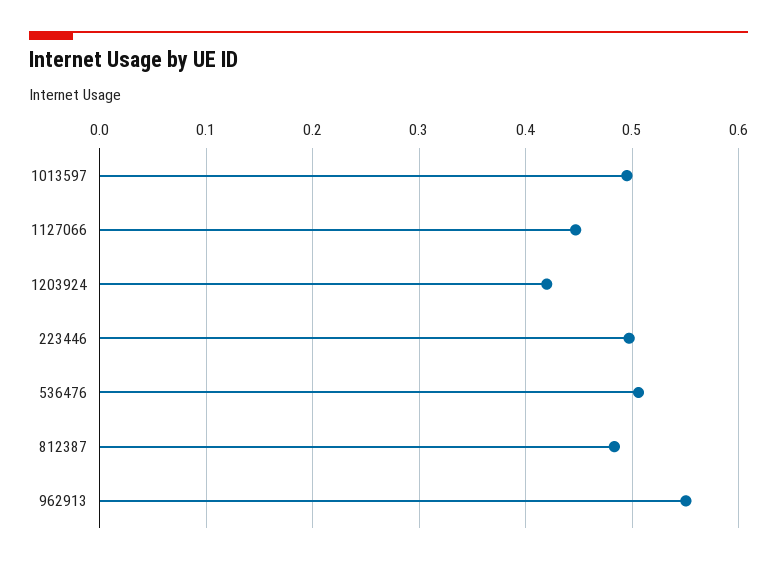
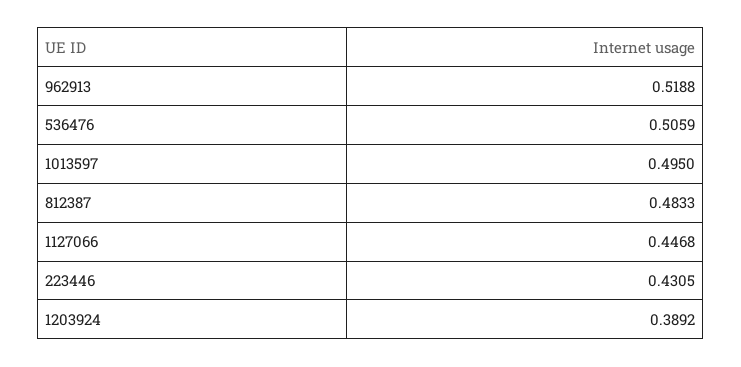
  {
    "1013597": 0.495,
    "1127066": 0.4468,
-   "1203924": 0.42,
+   "1203924": 0.3892,
-   "223446": 0.5,
+   "223446": 0.4305,
    "536476": 0.5059,
    "812387": 0.4833,
-   "962913": 0.55
+   "962913": 0.5188
  }

